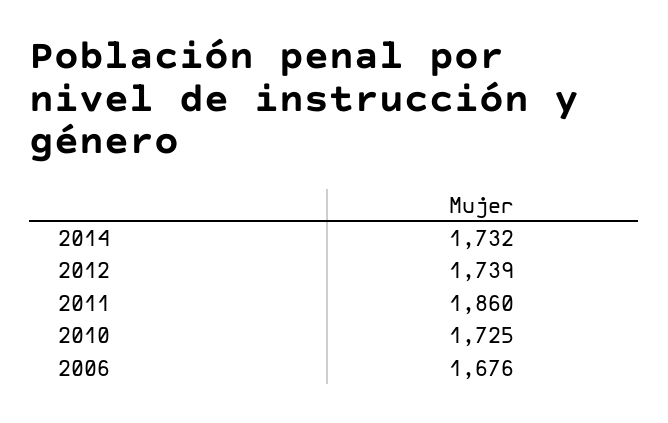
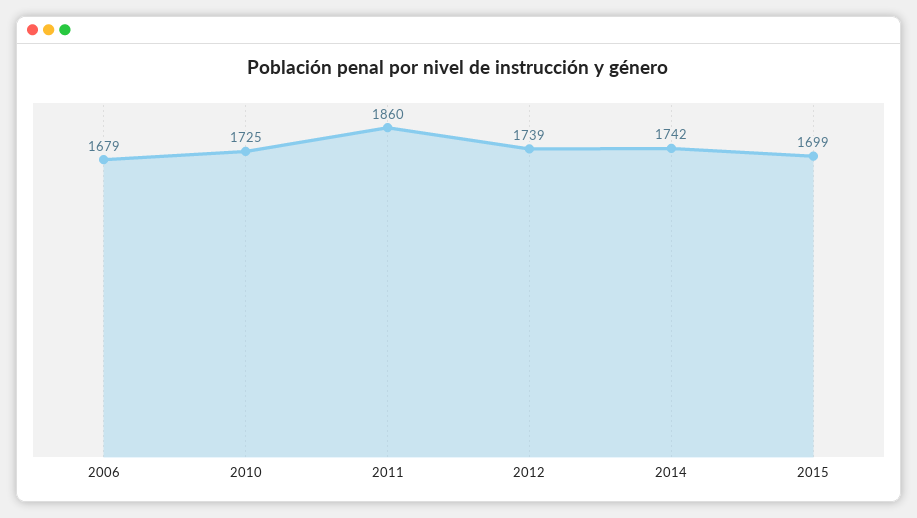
  {
-   "2014": 1732,
+   "2014": 1742,
    "2012": 1739,
    "2011": 1860,
    "2010": 1725,
-   "2006": 1676
+   "2006": 1679,
+   "2015": 1699
  }

